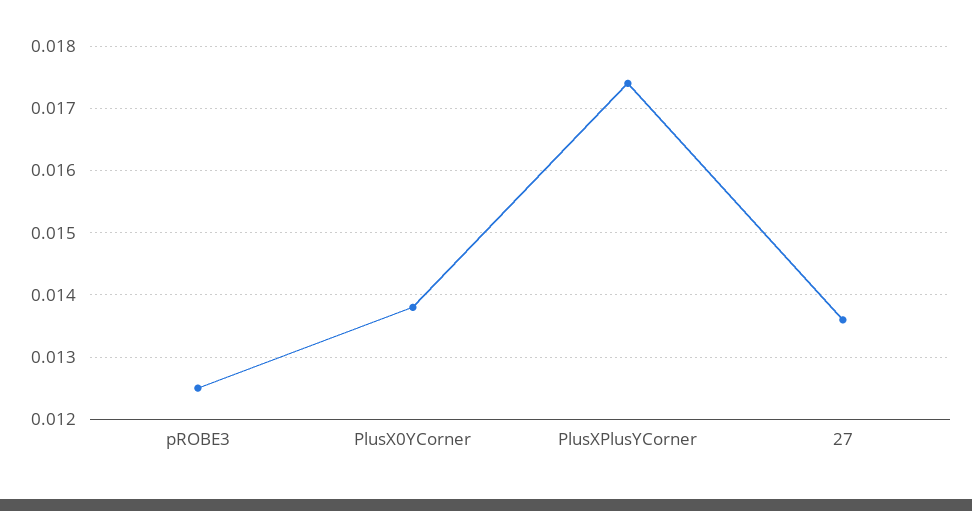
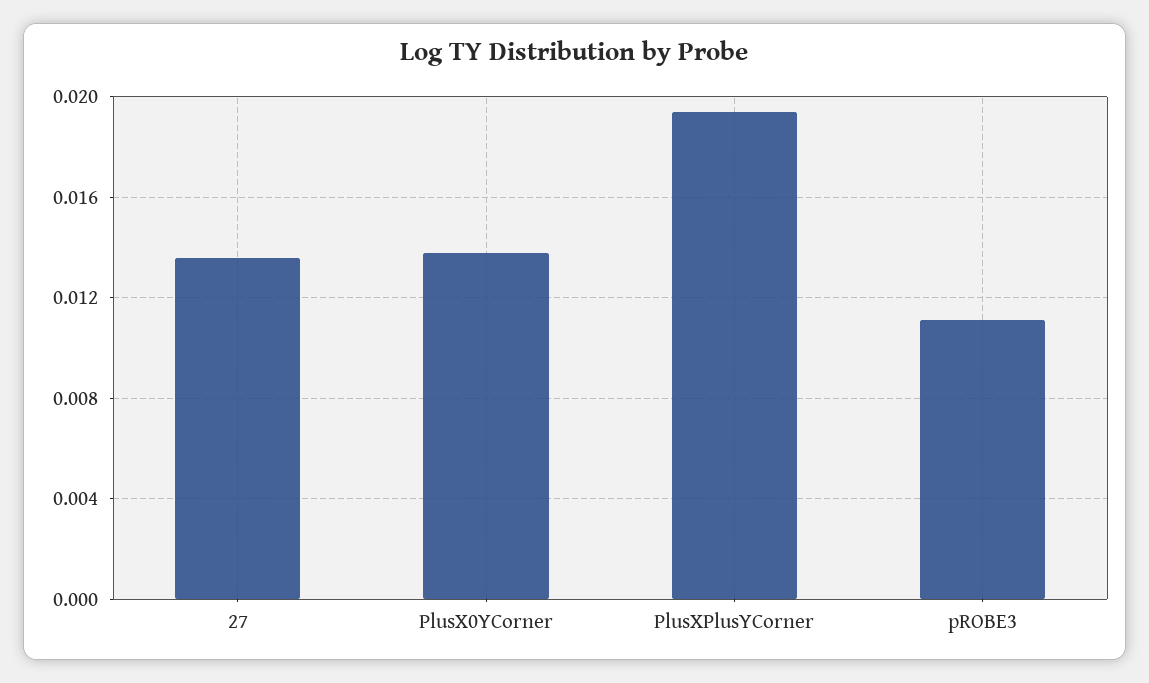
  {
-   "pROBE3": 0.0125,
+   "pROBE3": 0.011,
    "PlusX0YCorner": 0.0138,
-   "PlusXPlusYCorner": 0.0174,
+   "PlusXPlusYCorner": 0.0195,
    "27": 0.0136
  }

